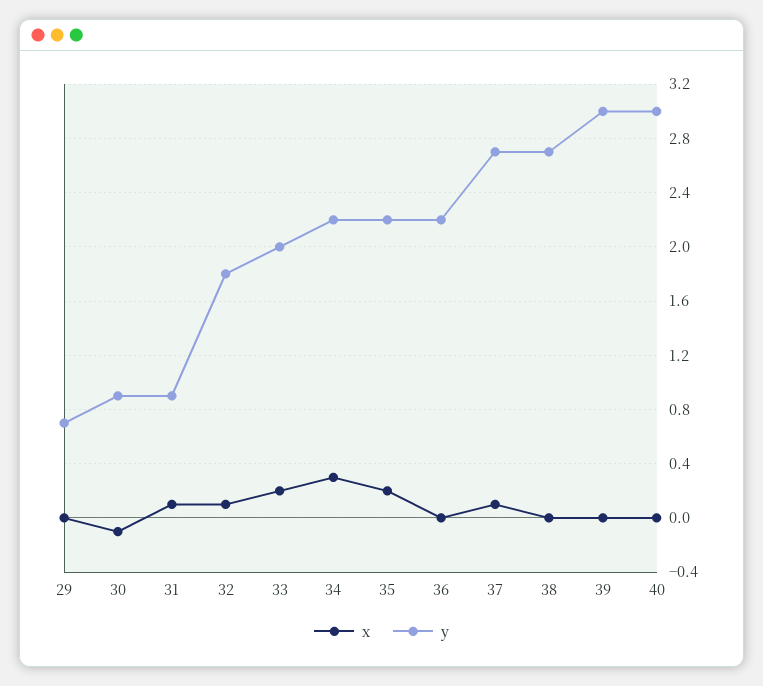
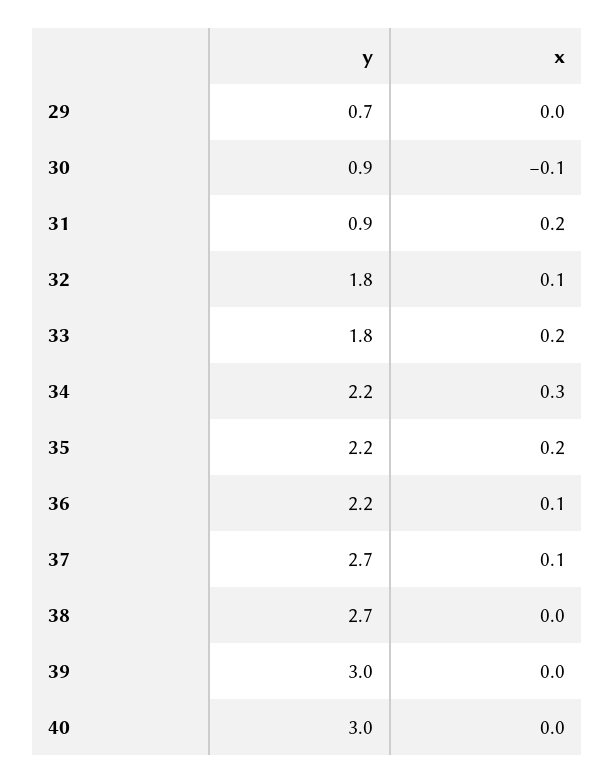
  {
    "x": {
      "29": 0,
      "30": -0.1,
-     "31": 0.1,
+     "31": 0.2,
      "32": 0.1,
      "33": 0.2,
      "34": 0.3,
      "35": 0.2,
-     "36": 0,
+     "36": 0.1,
      "37": 0.1,
      "38": 0,
      "39": 0,
      "40": 0
    },
    "y": {
      "29": 0.7,
      "30": 0.9,
      "31": 0.9,
      "32": 1.8,
-     "33": 2,
+     "33": 1.8,
      "34": 2.2,
      "35": 2.2,
      "36": 2.2,
      "37": 2.7,
      "38": 2.7,
      "39": 3,
      "40": 3
    }
  }

